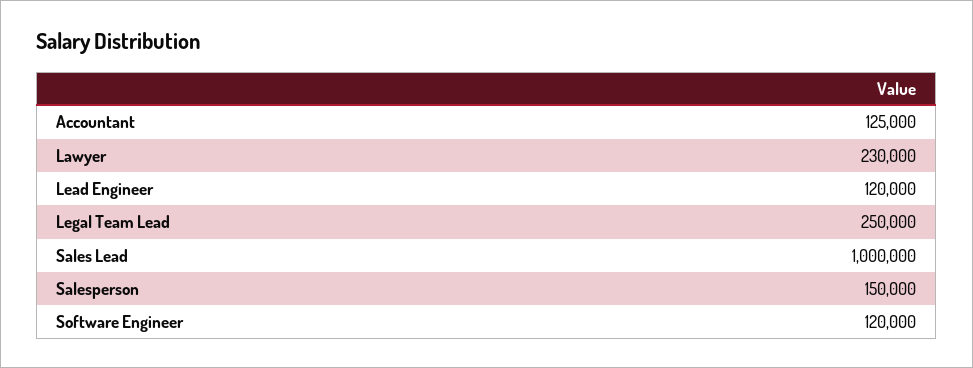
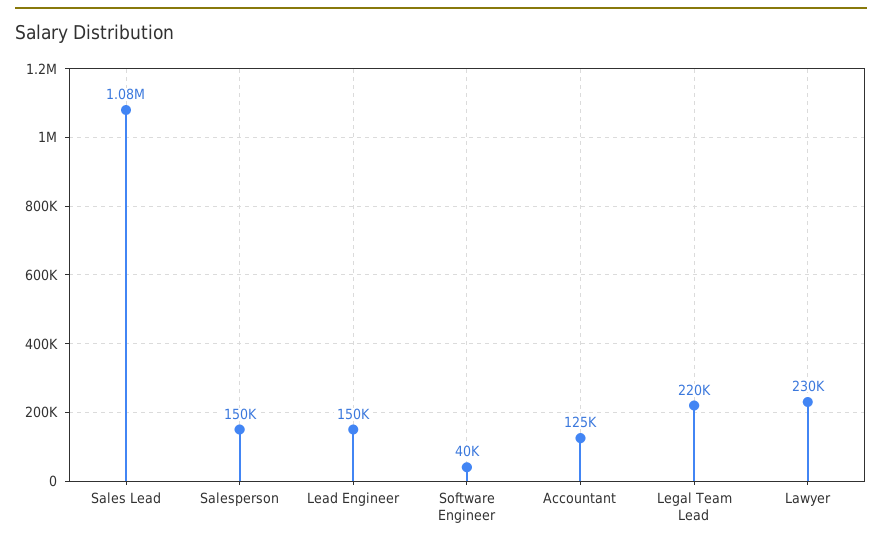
  {
    "Accountant": 125000,
    "Lawyer": 230000,
-   "Lead Engineer": 120000,
+   "Lead Engineer": 150000,
-   "Legal Team Lead": 250000,
+   "Legal Team Lead": 220000,
-   "Sales Lead": 1000000,
+   "Sales Lead": 1080000,
    "Salesperson": 150000,
-   "Software Engineer": 120000
+   "Software Engineer": 40000
  }

